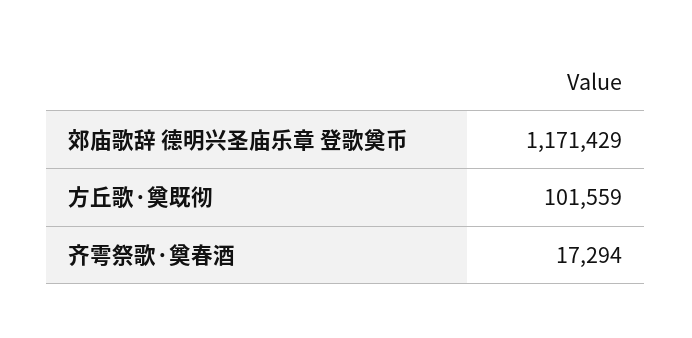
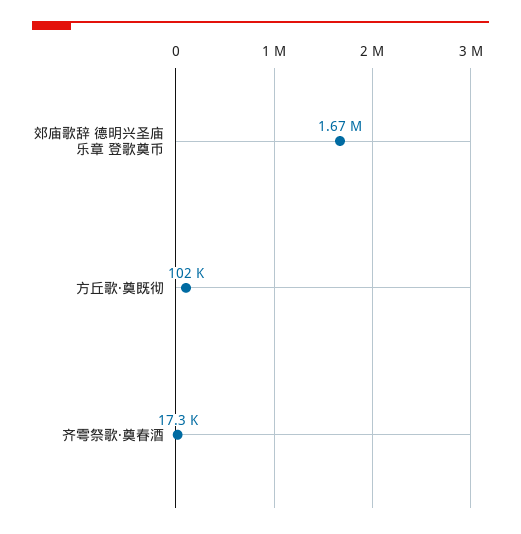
  {
-   "郊庙歌辞 德明兴圣庙乐章 登歌奠币": 1171429,
+   "郊庙歌辞 德明兴圣庙乐章 登歌奠币": 1670000,
    "方丘歌·奠既彻": 101559,
    "齐雩祭歌·奠春酒": 17294
  }

